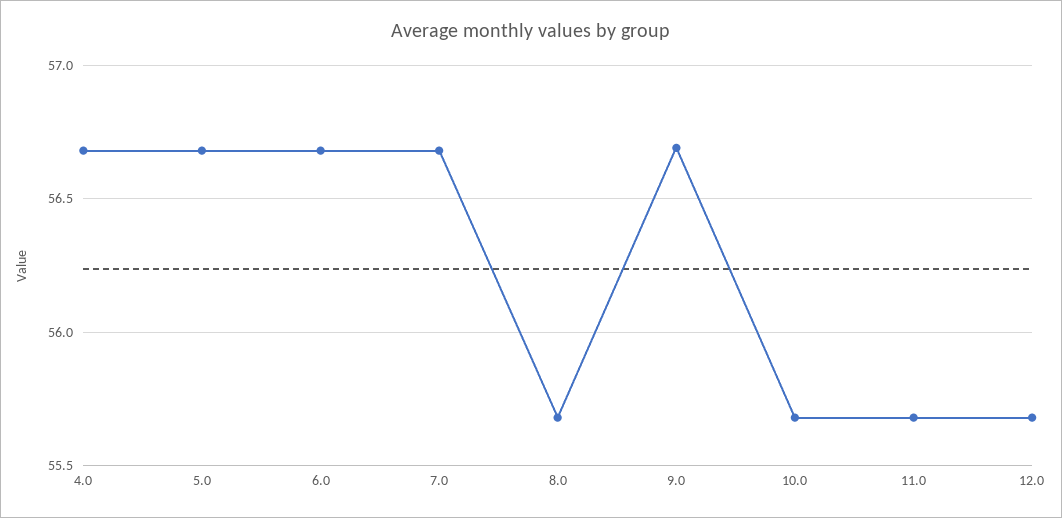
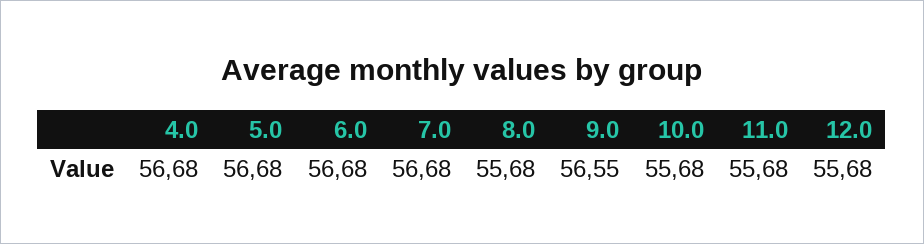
  {
    "4.0": 56.68,
    "5.0": 56.68,
    "6.0": 56.68,
    "7.0": 56.68,
    "8.0": 55.68,
-   "9.0": 56.7,
+   "9.0": 56.55,
    "10.0": 55.68,
    "11.0": 55.68,
    "12.0": 55.68
  }

